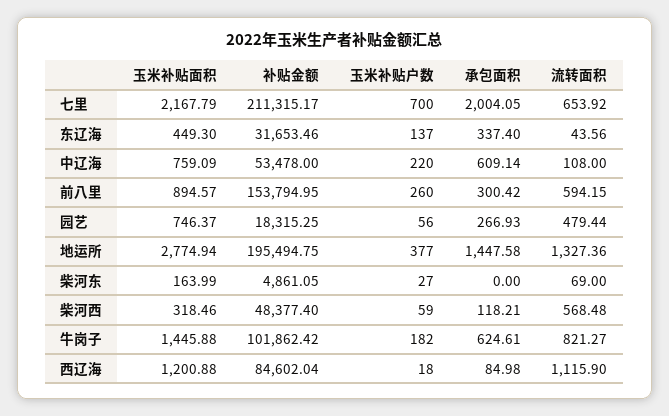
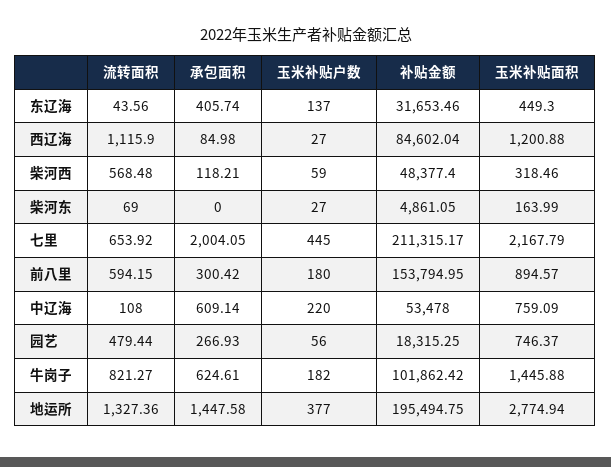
  {
    "玉米补贴面积": {
      "七里": 2167.79,
      "东辽海": 449.3,
      "中辽海": 759.09,
      "前八里": 894.57,
      "园艺": 746.37,
      "地运所": 2774.94,
      "柴河东": 163.99,
      "柴河西": 318.46,
      "牛岗子": 1445.88,
      "西辽海": 1200.88
    },
    "补贴金额": {
      "七里": 211315.17,
      "东辽海": 31653.46,
      "中辽海": 53478,
      "前八里": 153794.95,
      "园艺": 18315.25,
      "地运所": 195494.75,
      "柴河东": 4861.05,
      "柴河西": 48377.4,
      "牛岗子": 101862.42,
      "西辽海": 84602.04
    },
    "玉米补贴户数": {
-     "七里": 700,
+     "七里": 445,
      "东辽海": 137,
      "中辽海": 220,
-     "前八里": 260,
+     "前八里": 180,
      "园艺": 56,
      "地运所": 377,
      "柴河东": 27,
      "柴河西": 59,
      "牛岗子": 182,
-     "西辽海": 18
+     "西辽海": 27
    },
    "承包面积": {
      "七里": 2004.05,
-     "东辽海": 337.4,
+     "东辽海": 405.74,
      "中辽海": 609.14,
      "前八里": 300.42,
      "园艺": 266.93,
      "地运所": 1447.58,
      "柴河东": 0,
      "柴河西": 118.21,
      "牛岗子": 624.61,
      "西辽海": 84.98
    },
    "流转面积": {
      "七里": 653.92,
      "东辽海": 43.56,
      "中辽海": 108,
      "前八里": 594.15,
      "园艺": 479.44,
      "地运所": 1327.36,
      "柴河东": 69,
      "柴河西": 568.48,
      "牛岗子": 821.27,
      "西辽海": 1115.9
    }
  }

